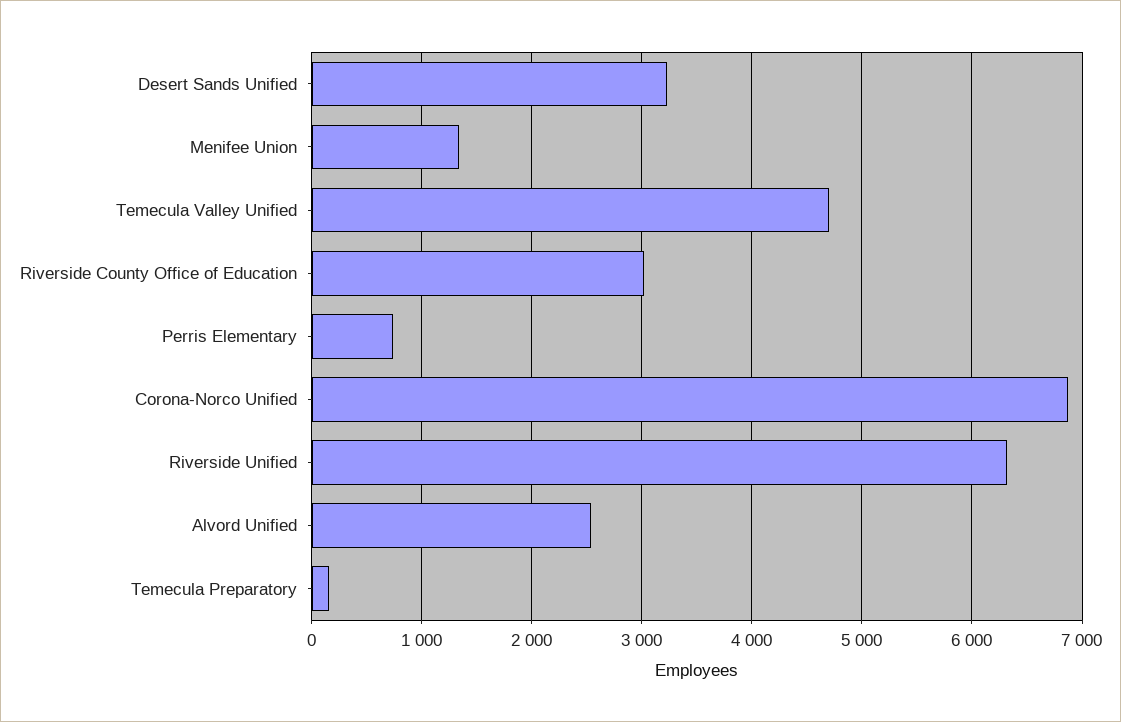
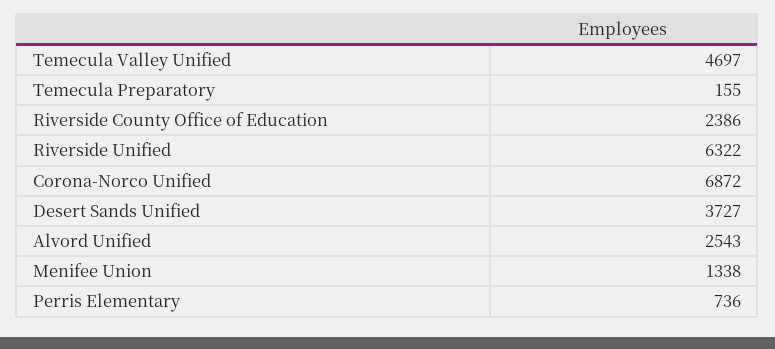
  {
-   "Desert Sands Unified": 3200,
+   "Desert Sands Unified": 3727,
    "Menifee Union": 1338,
    "Temecula Valley Unified": 4697,
-   "Riverside County Office of Education": 3000,
+   "Riverside County Office of Education": 2386,
    "Perris Elementary": 736,
    "Corona-Norco Unified": 6872,
    "Riverside Unified": 6322,
    "Alvord Unified": 2543,
    "Temecula Preparatory": 155
  }

